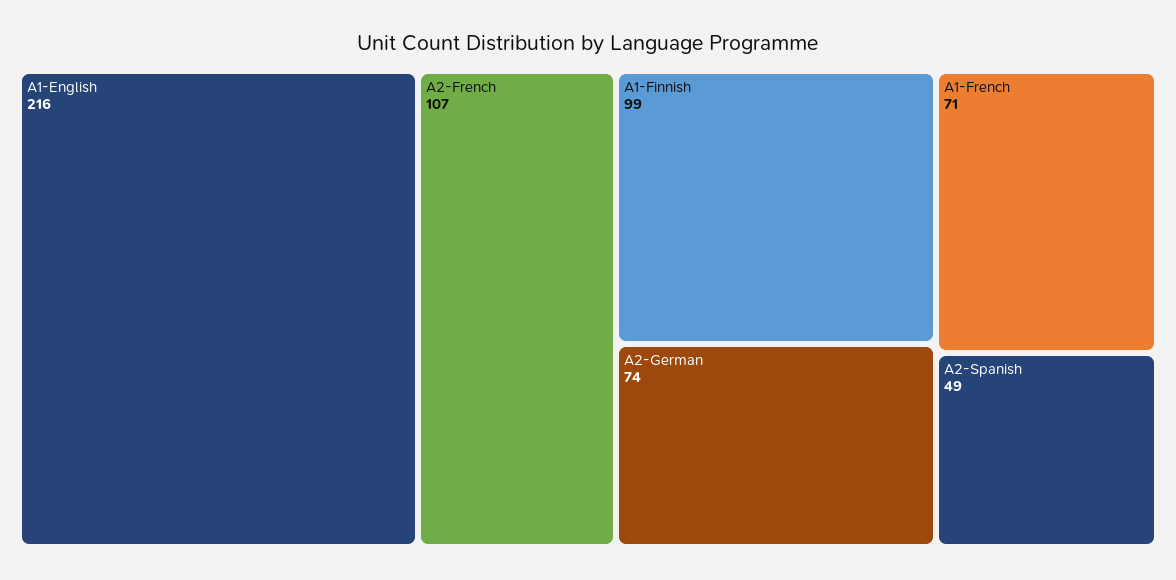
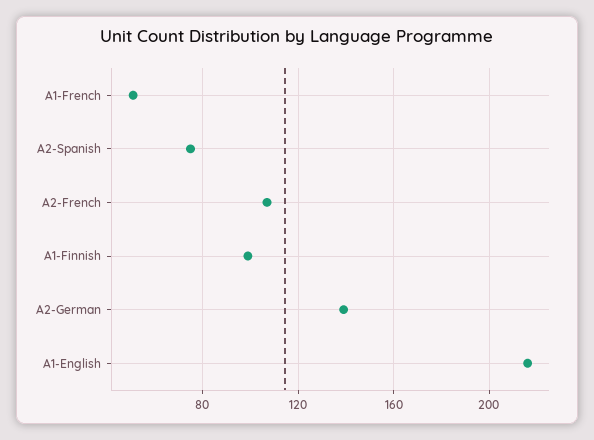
  {
    "A1-English": 216,
    "A2-French": 107,
    "A1-Finnish": 99,
-   "A2-German": 74,
+   "A2-German": 140,
-   "A1-French": 71,
+   "A1-French": 50,
-   "A2-Spanish": 49
+   "A2-Spanish": 75
  }

